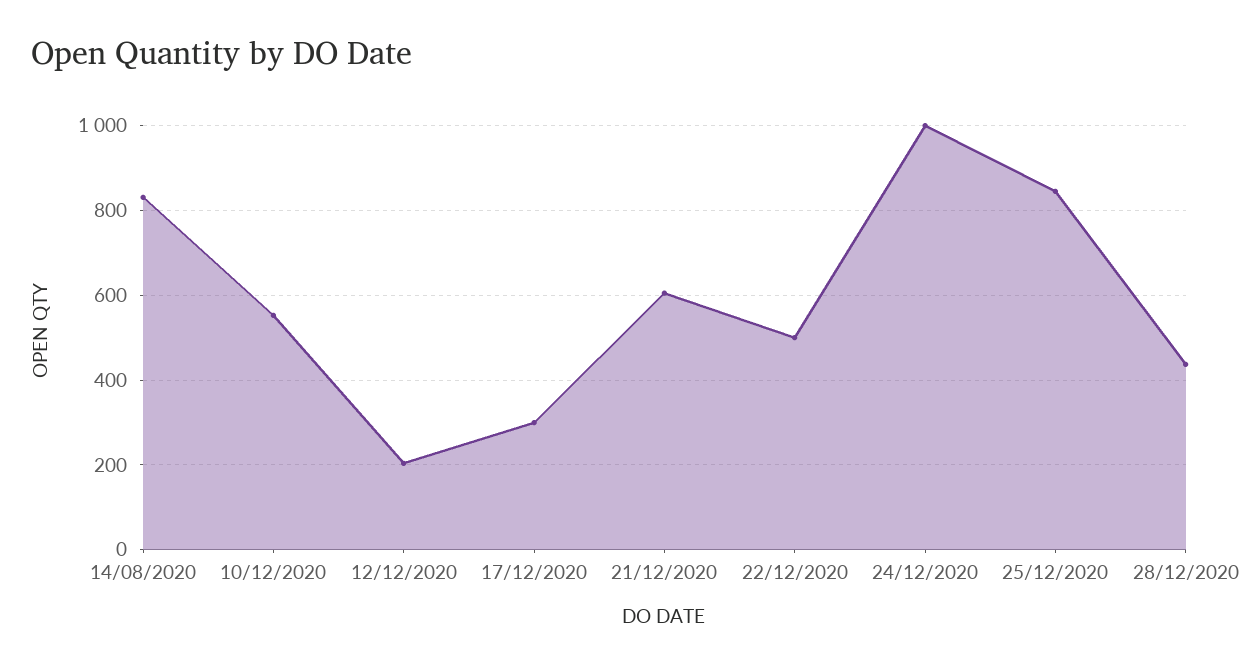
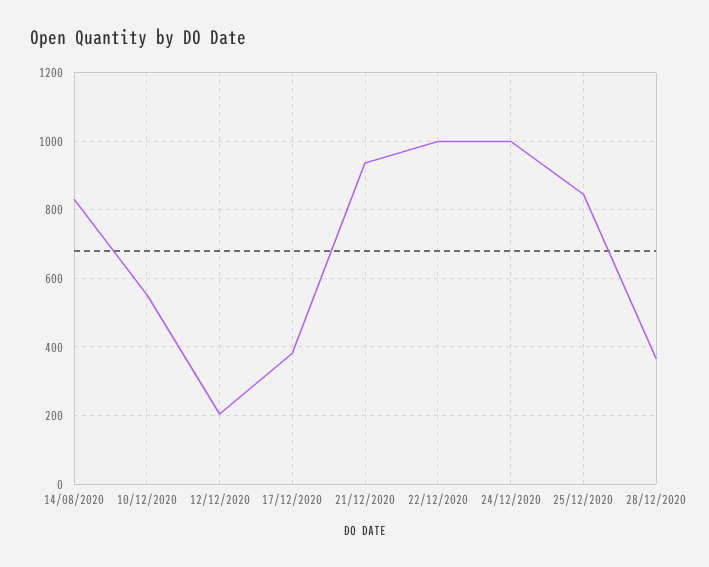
  {
    "14/08/2020": 840,
    "10/12/2020": 560,
    "12/12/2020": 200,
-   "17/12/2020": 300,
+   "17/12/2020": 380,
-   "21/12/2020": 600,
+   "21/12/2020": 940,
-   "22/12/2020": 500,
+   "22/12/2020": 1000,
    "24/12/2020": 1000,
    "25/12/2020": 840,
-   "28/12/2020": 440
+   "28/12/2020": 360
  }

